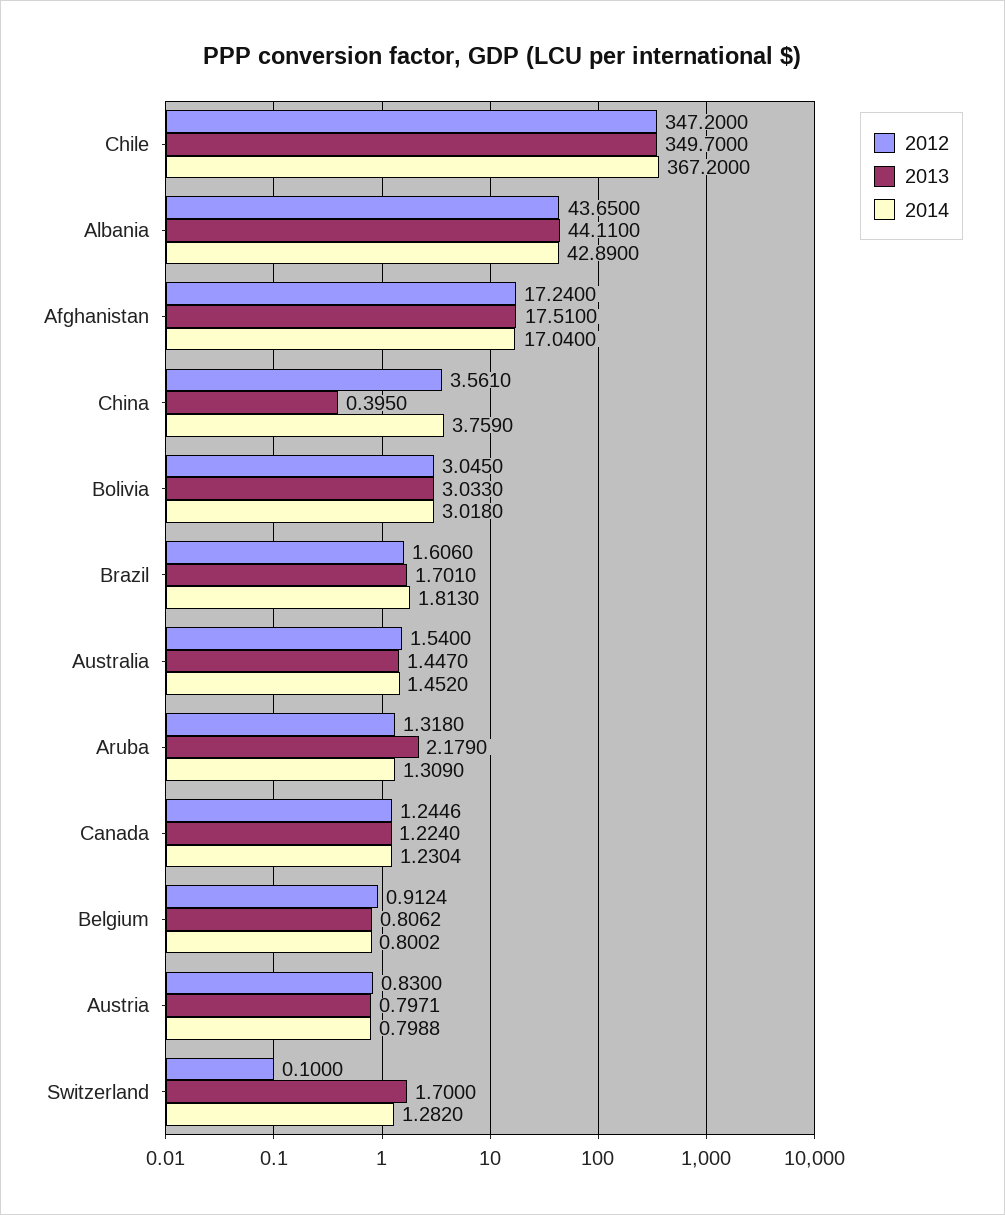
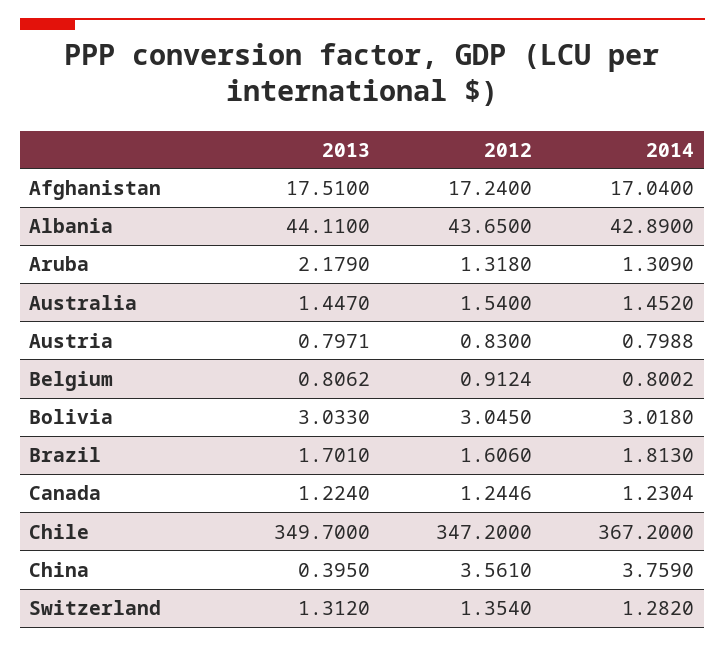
  {
    "2012": {
      "Chile": 347.2,
      "Albania": 43.65,
      "Afghanistan": 17.24,
      "China": 3.561,
      "Bolivia": 3.045,
      "Brazil": 1.606,
      "Australia": 1.54,
      "Aruba": 1.318,
      "Canada": 1.2446,
      "Belgium": 0.9124,
      "Austria": 0.83,
-     "Switzerland": 0.1
+     "Switzerland": 1.354
    },
    "2013": {
      "Chile": 349.7,
      "Albania": 44.11,
      "Afghanistan": 17.51,
      "China": 0.395,
      "Bolivia": 3.033,
      "Brazil": 1.701,
      "Australia": 1.447,
      "Aruba": 2.179,
      "Canada": 1.224,
      "Belgium": 0.8062,
      "Austria": 0.7971,
-     "Switzerland": 1.7
+     "Switzerland": 1.312
    },
    "2014": {
      "Chile": 367.2,
      "Albania": 42.89,
      "Afghanistan": 17.04,
      "China": 3.759,
      "Bolivia": 3.018,
      "Brazil": 1.813,
      "Australia": 1.452,
      "Aruba": 1.309,
      "Canada": 1.2304,
      "Belgium": 0.8002,
      "Austria": 0.7988,
      "Switzerland": 1.282
    }
  }

